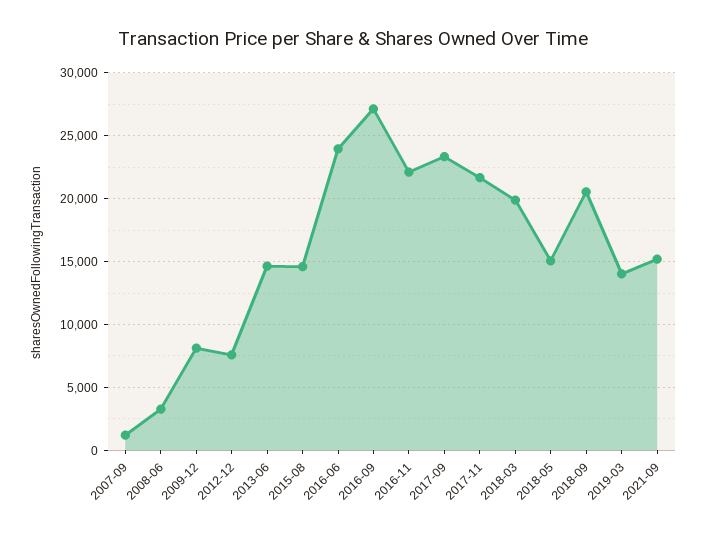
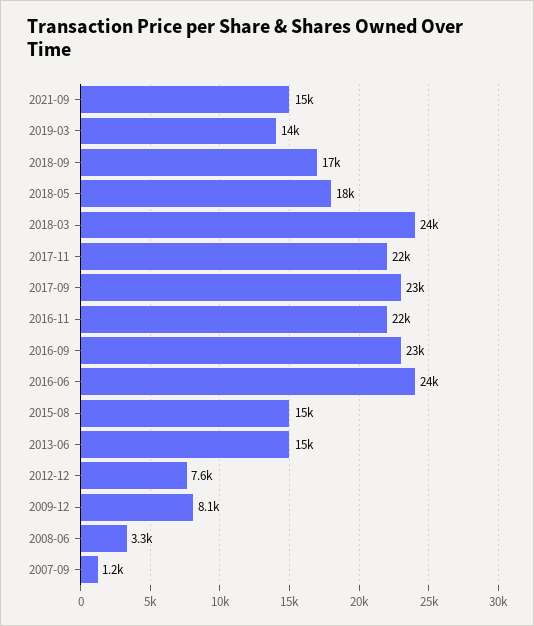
  {
    "2007-09": 1200,
    "2008-06": 3300,
    "2009-12": 8100,
    "2012-12": 7600,
    "2013-06": 15000,
    "2015-08": 15000,
    "2016-06": 24000,
-   "2016-09": 27000,
+   "2016-09": 23000,
    "2016-11": 22000,
    "2017-09": 23000,
    "2017-11": 22000,
-   "2018-03": 20000,
+   "2018-03": 24000,
-   "2018-05": 15000,
+   "2018-05": 18000,
-   "2018-09": 20500,
+   "2018-09": 17000,
    "2019-03": 14000,
    "2021-09": 15000
  }

